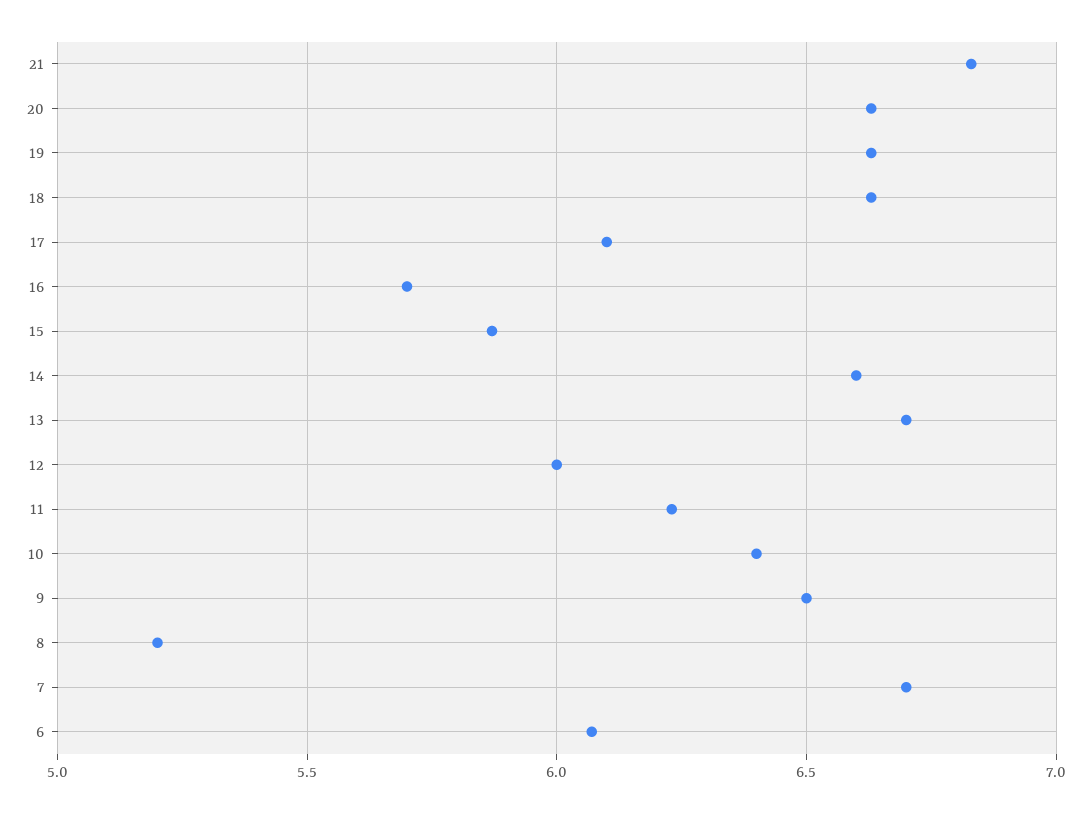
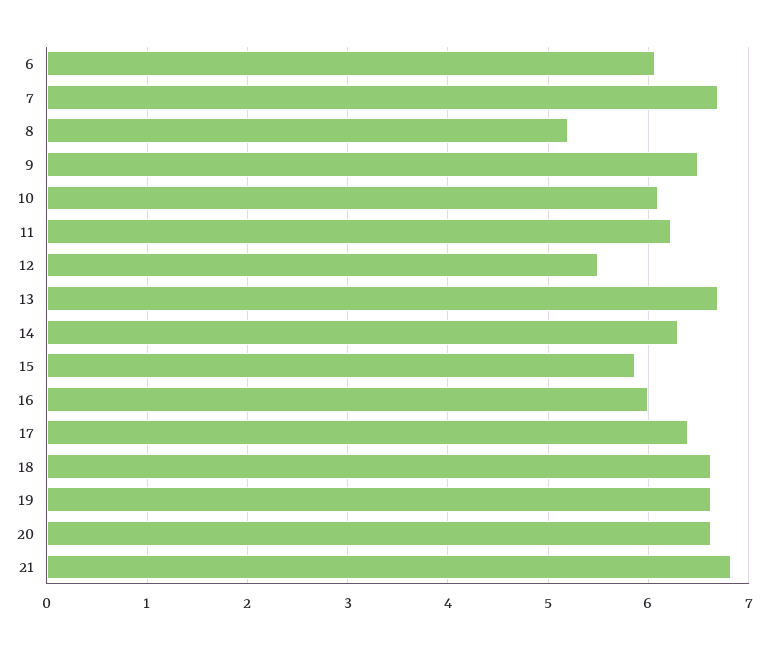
  {
    "21": 6.85,
    "20": 6.65,
    "19": 6.65,
    "18": 6.65,
-   "17": 6.1,
+   "17": 6.4,
-   "16": 5.7,
+   "16": 6,
    "15": 5.85,
-   "14": 6.6,
+   "14": 6.3,
    "13": 6.7,
-   "12": 6,
+   "12": 5.5,
    "11": 6.25,
-   "10": 6.4,
+   "10": 6.1,
    "9": 6.5,
    "8": 5.2,
    "7": 6.7,
    "6": 6.05
  }

